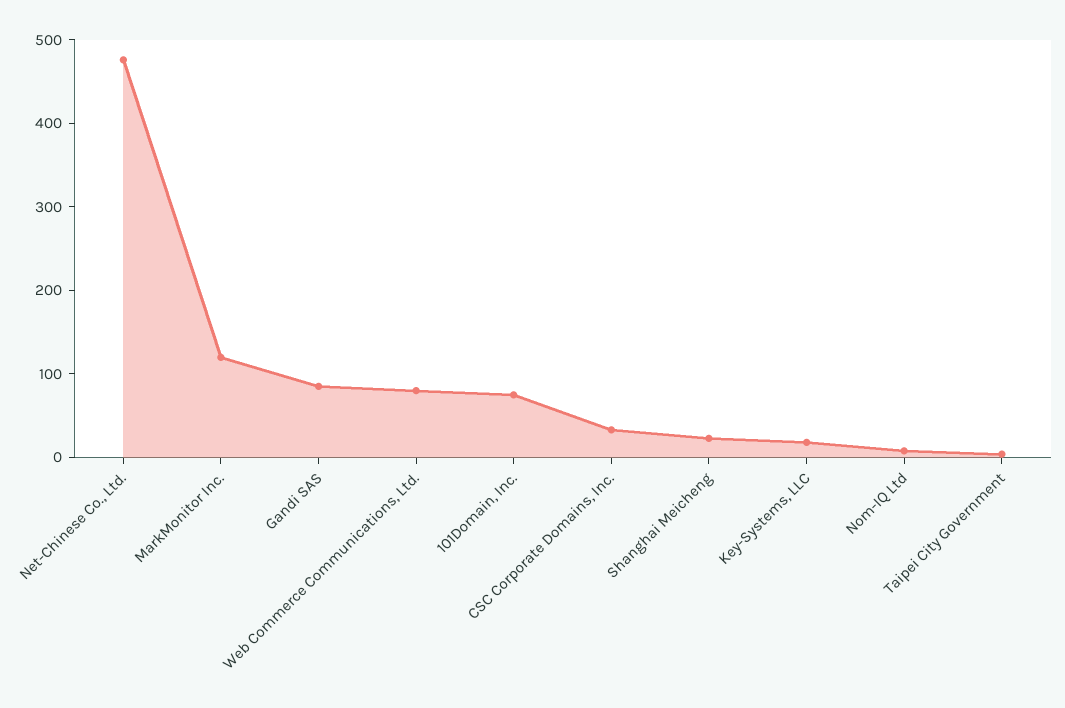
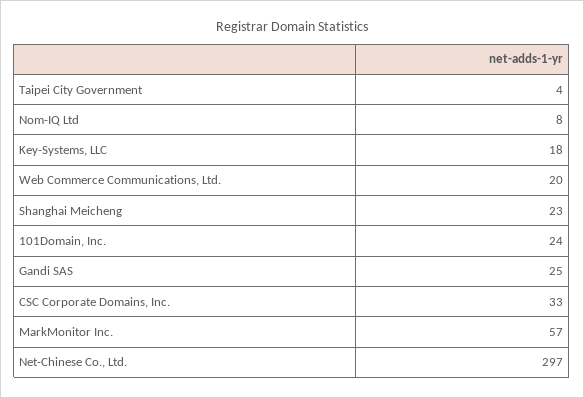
  {
-   "Net-Chinese Co., Ltd.": 480,
+   "Net-Chinese Co., Ltd.": 297,
-   "MarkMonitor Inc.": 120,
+   "MarkMonitor Inc.": 57,
-   "Gandi SAS": 80,
+   "Gandi SAS": 25,
-   "Web Commerce Communications, Ltd.": 80,
+   "Web Commerce Communications, Ltd.": 20,
-   "101Domain, Inc.": 80,
+   "101Domain, Inc.": 24,
    "CSC Corporate Domains, Inc.": 33,
    "Shanghai Meicheng": 23,
    "Key-Systems, LLC": 18,
    "Nom-IQ Ltd": 8,
    "Taipei City Government": 4
  }

